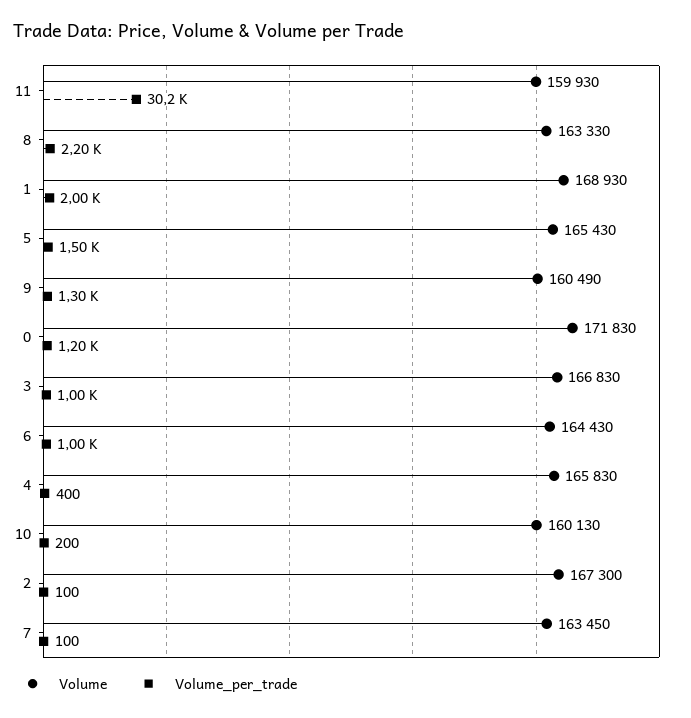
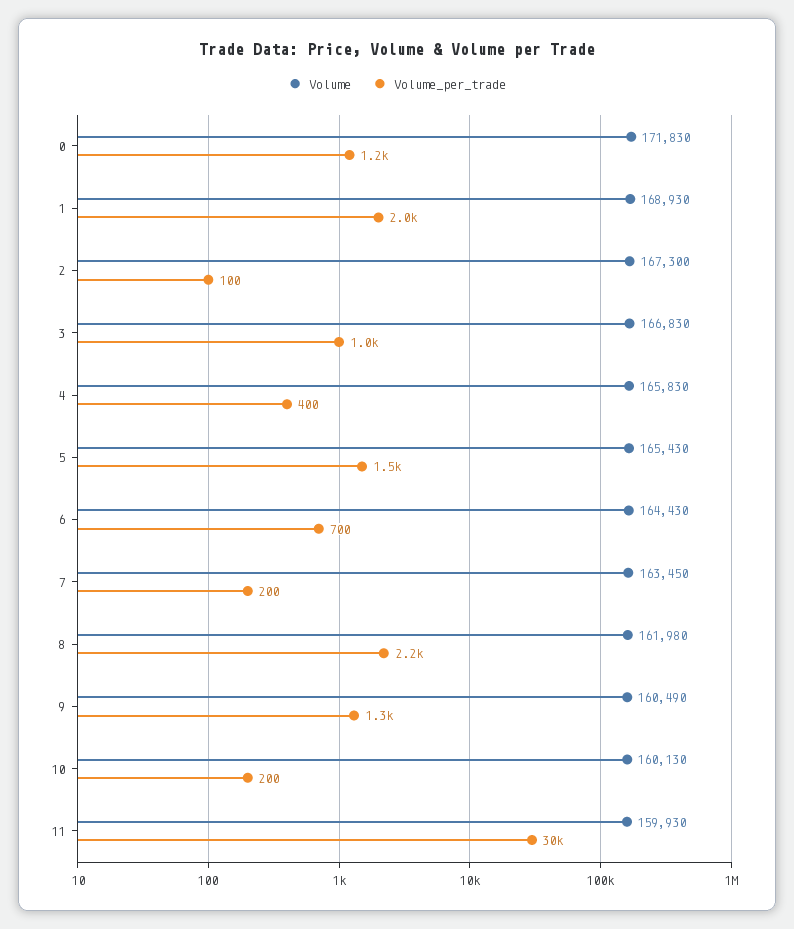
  {
    "Volume": {
      "11": 159930,
-     "8": 163330,
+     "8": 161980,
      "1": 168930,
      "5": 165430,
      "9": 160490,
      "0": 171830,
      "3": 166830,
      "6": 164430,
      "4": 165830,
      "10": 160130,
      "2": 167300,
      "7": 163450
    },
    "Volume_per_trade": {
      "11": 30200,
      "8": 2200,
      "1": 2000,
      "5": 1500,
      "9": 1300,
      "0": 1200,
      "3": 1000,
-     "6": 1000,
+     "6": 700,
      "4": 400,
      "10": 200,
      "2": 100,
-     "7": 100
+     "7": 200
    }
  }

